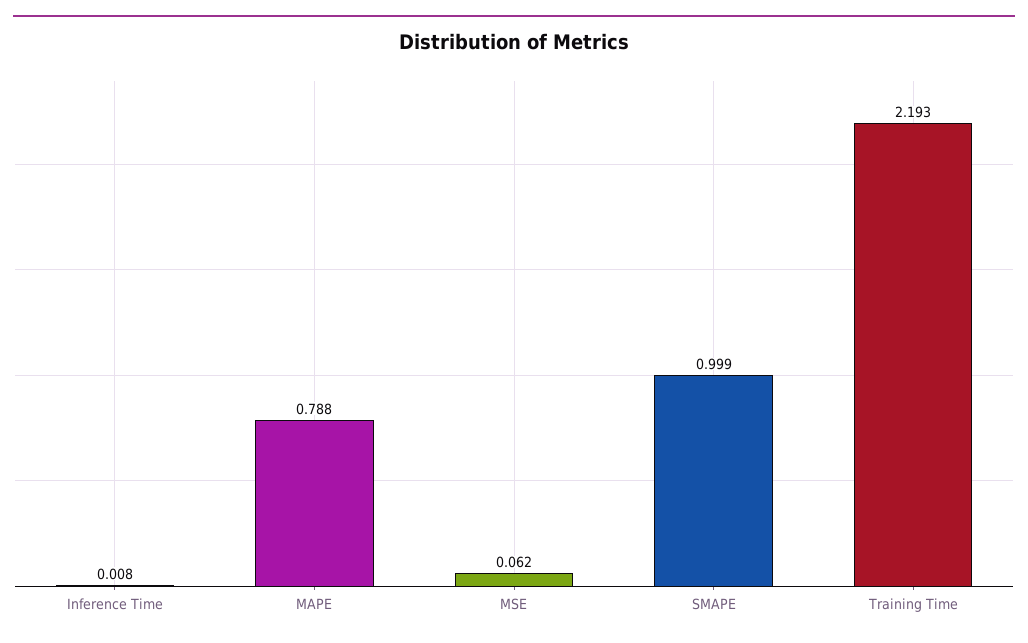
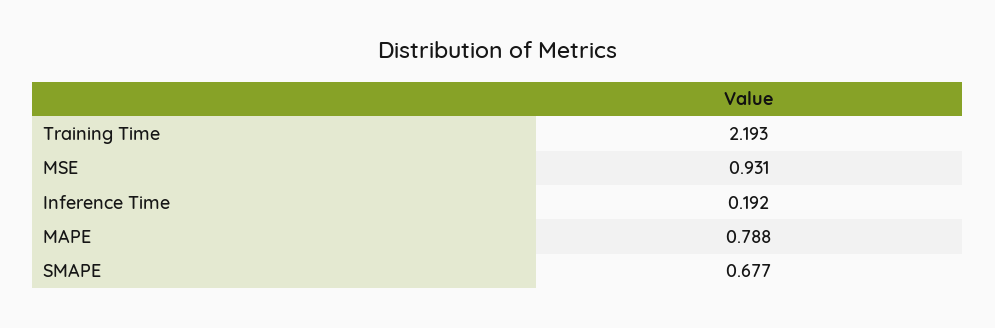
  {
-   "Inference Time": 0.008,
+   "Inference Time": 0.192,
    "MAPE": 0.788,
-   "MSE": 0.062,
+   "MSE": 0.931,
-   "SMAPE": 0.999,
+   "SMAPE": 0.677,
    "Training Time": 2.193
  }

